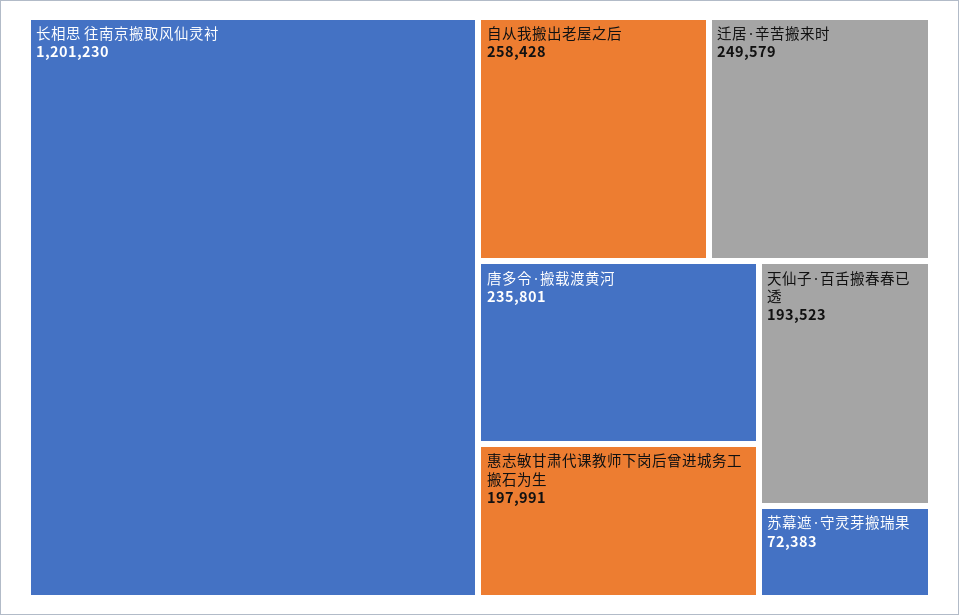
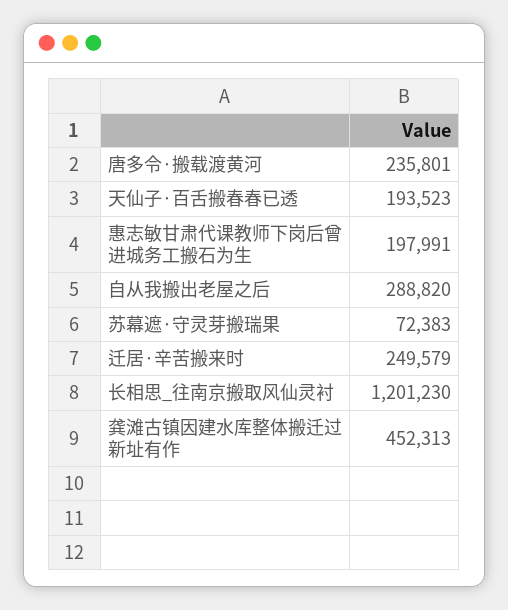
  {
    "长相思 往南京搬取风仙灵衬": 1201230,
-   "自从我搬出老屋之后": 258428,
+   "自从我搬出老屋之后": 288820,
    "迁居·辛苦搬来时": 249579,
    "唐多令·搬载渡黄河": 235801,
    "惠志敏甘肃代课教师下岗后曾进城务工搬石为生": 197991,
    "天仙子·百舌搬春春已透": 193523,
-   "苏幕遮·守灵芽搬瑞果": 72383
+   "苏幕遮·守灵芽搬瑞果": 72383,
+   "龚滩古镇因建水库整体搬迁过新址有作": 452313
  }

